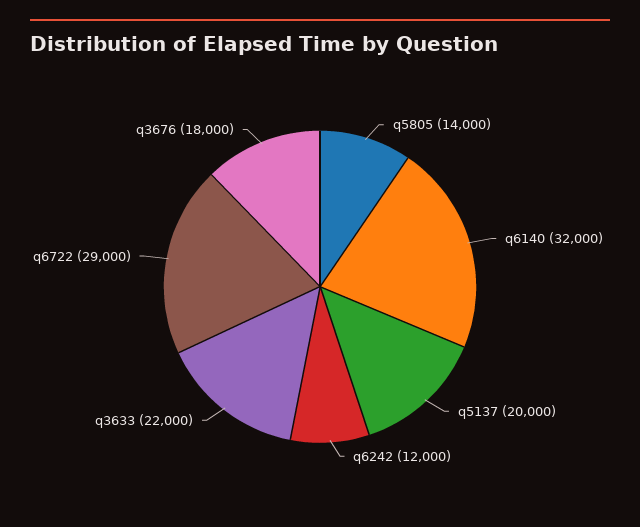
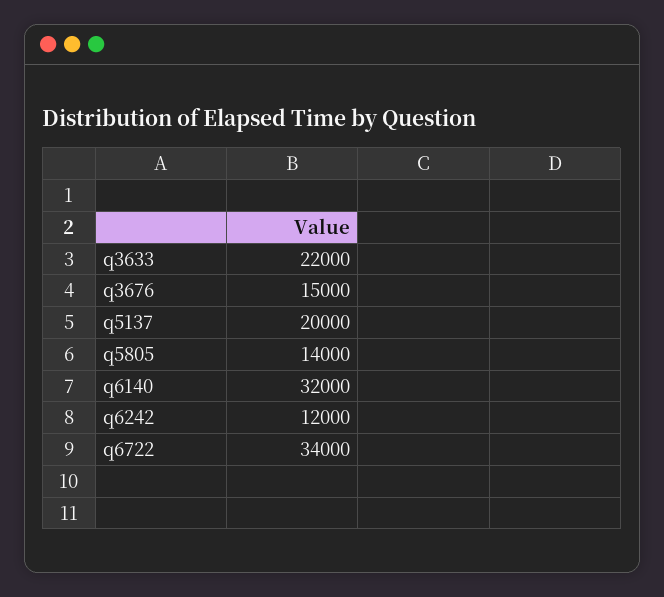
  {
    "q5805": 14000,
    "q6140": 32000,
    "q5137": 20000,
    "q6242": 12000,
    "q3633": 22000,
-   "q6722": 29000,
+   "q6722": 34000,
-   "q3676": 18000
+   "q3676": 15000
  }

